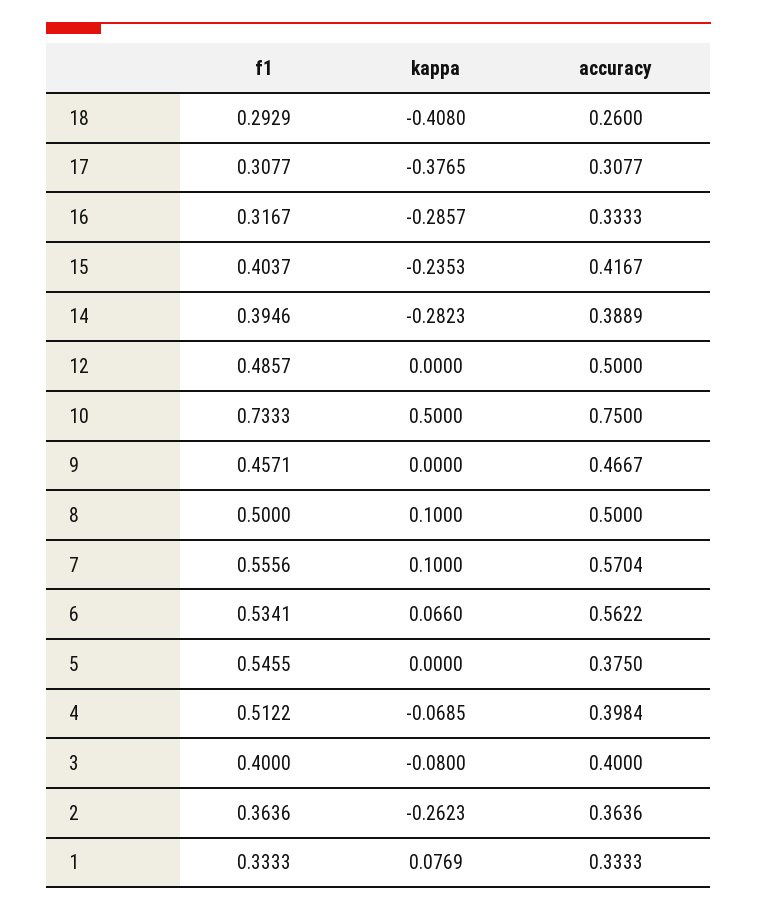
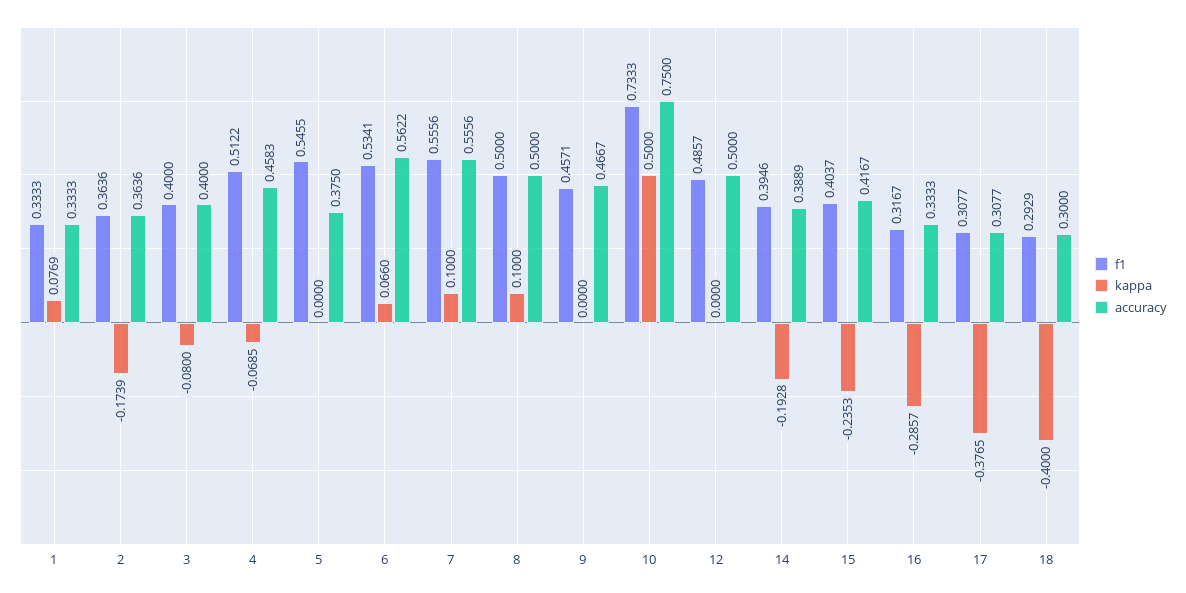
  {
    "f1": {
      "18": 0.2929,
      "17": 0.3077,
      "16": 0.3167,
      "15": 0.4037,
      "14": 0.3946,
      "12": 0.4857,
      "10": 0.7333,
      "9": 0.4571,
      "8": 0.5,
      "7": 0.5556,
      "6": 0.5341,
      "5": 0.5455,
      "4": 0.5122,
      "3": 0.4,
      "2": 0.3636,
      "1": 0.3333
    },
    "kappa": {
-     "18": -0.408,
+     "18": -0.4,
      "17": -0.3765,
      "16": -0.2857,
      "15": -0.2353,
-     "14": -0.2823,
+     "14": -0.1928,
      "12": 0,
      "10": 0.5,
      "9": 0,
      "8": 0.1,
      "7": 0.1,
      "6": 0.066,
      "5": 0,
      "4": -0.0685,
      "3": -0.08,
-     "2": -0.2623,
+     "2": -0.1739,
      "1": 0.0769
    },
    "accuracy": {
-     "18": 0.26,
+     "18": 0.3,
      "17": 0.3077,
      "16": 0.3333,
      "15": 0.4167,
      "14": 0.3889,
      "12": 0.5,
      "10": 0.75,
      "9": 0.4667,
      "8": 0.5,
-     "7": 0.5704,
+     "7": 0.5556,
      "6": 0.5622,
      "5": 0.375,
-     "4": 0.3984,
+     "4": 0.4583,
      "3": 0.4,
      "2": 0.3636,
      "1": 0.3333
    }
  }

